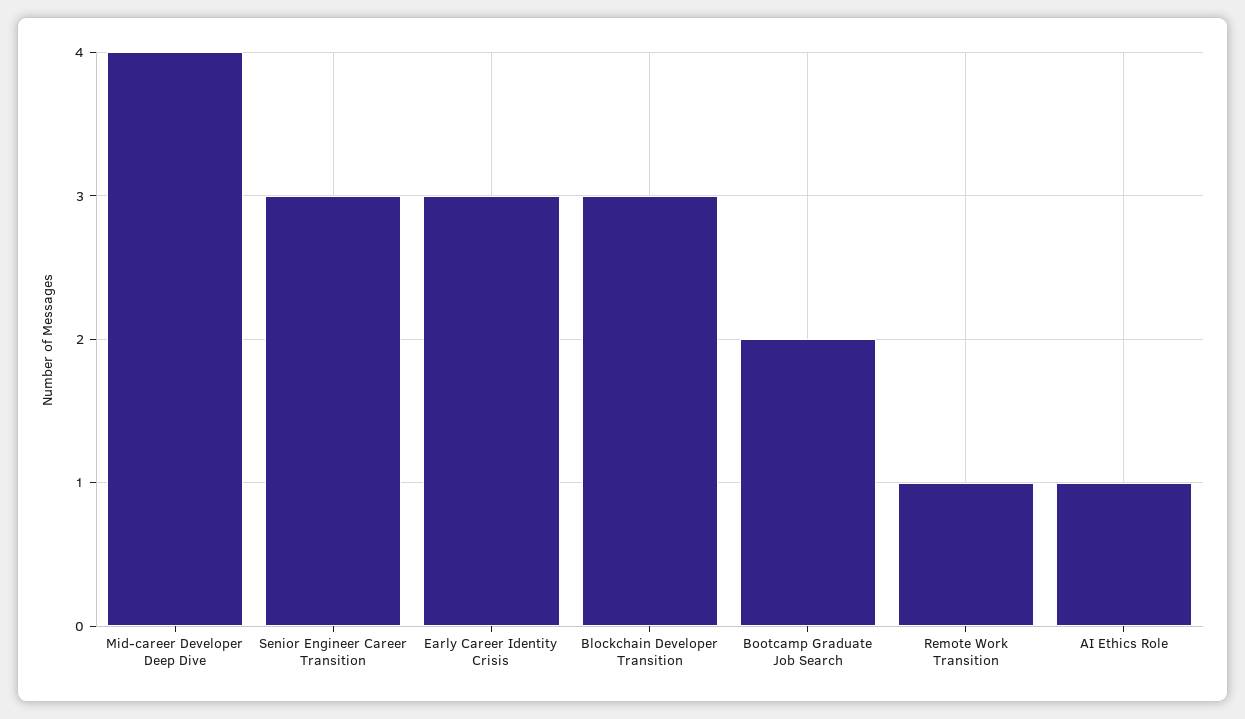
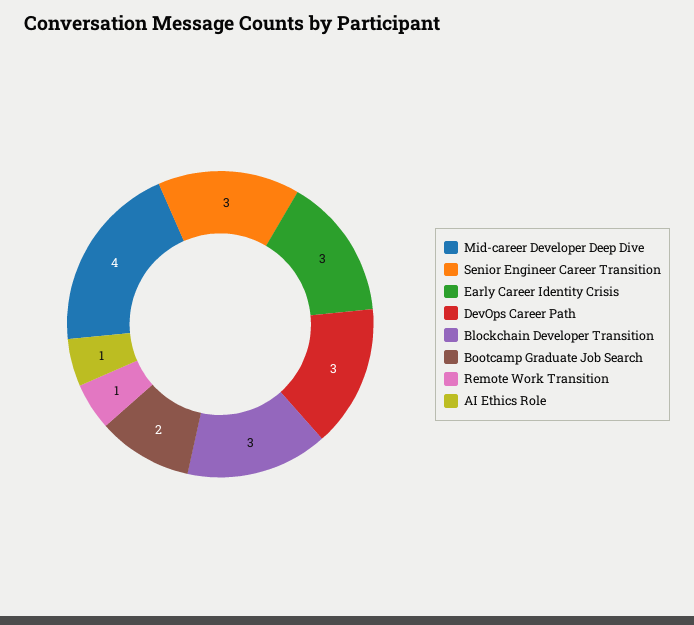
  {
    "Mid-career Developer Deep Dive": 4,
    "Senior Engineer Career Transition": 3,
    "Early Career Identity Crisis": 3,
    "Blockchain Developer Transition": 3,
    "Bootcamp Graduate Job Search": 2,
    "Remote Work Transition": 1,
-   "AI Ethics Role": 1
+   "AI Ethics Role": 1,
+   "DevOps Career Path": 3
  }

